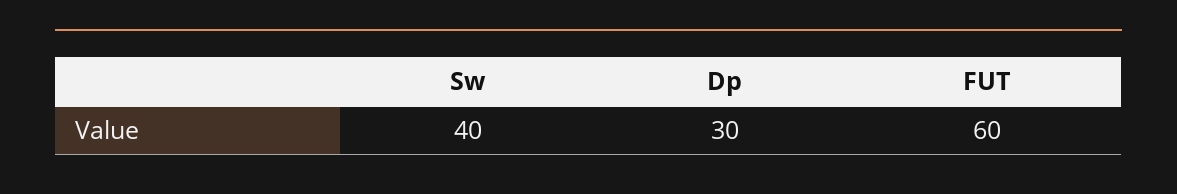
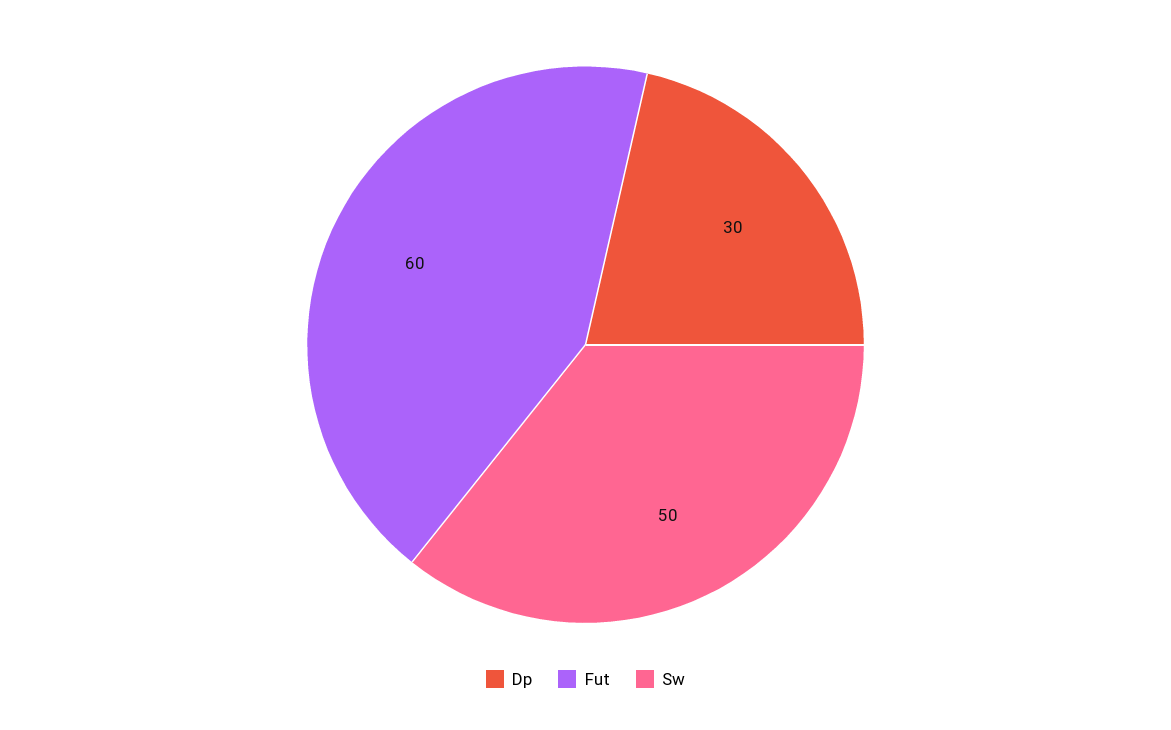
  {
-   "Sw": 40,
+   "Sw": 50,
    "Dp": 30,
    "FUT": 60
  }

